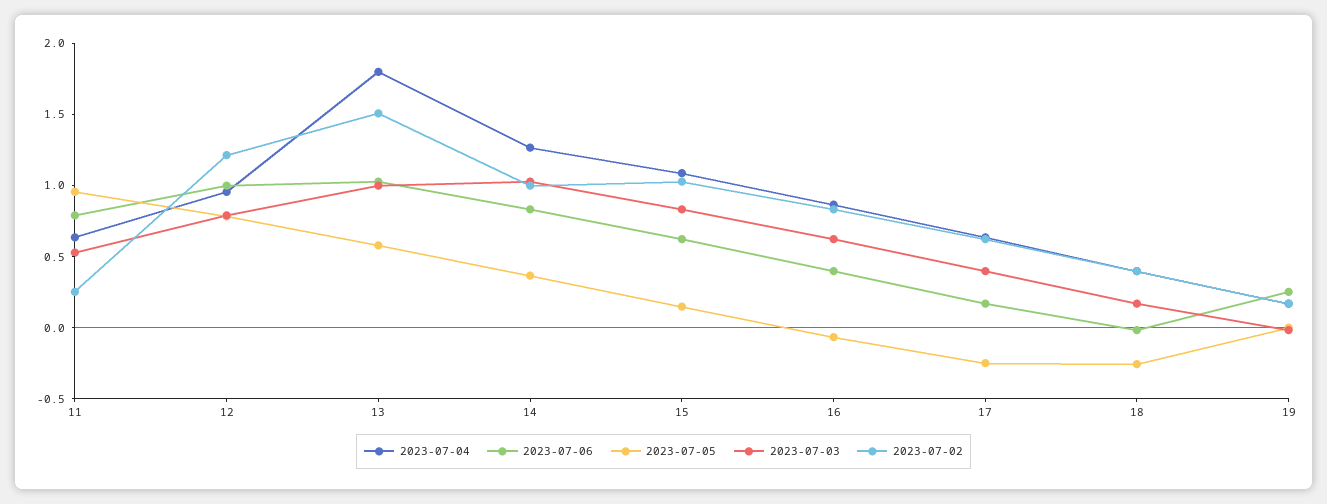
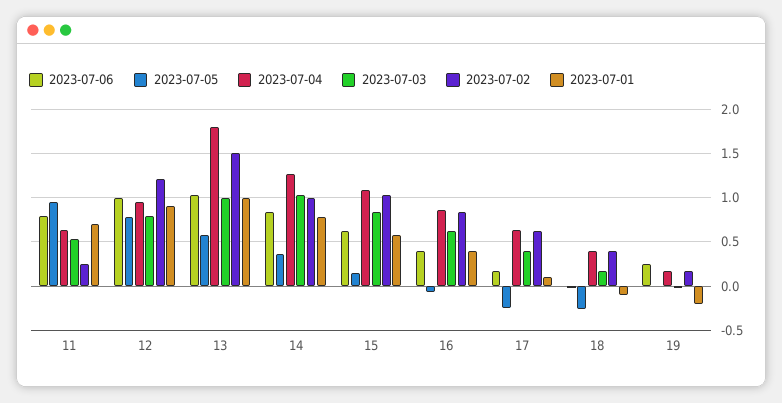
  {
    "2023-07-04": {
      "11": 0.6,
      "12": 1,
      "13": 1.8,
      "14": 1.3,
      "15": 1.1,
      "16": 0.9,
      "17": 0.6,
      "18": 0.4,
      "19": 0.2
    },
    "2023-07-06": {
      "11": 0.8,
      "12": 1,
      "13": 1,
      "14": 0.8,
      "15": 0.6,
      "16": 0.4,
      "17": 0.2,
      "18": 0,
      "19": 0.3
    },
    "2023-07-05": {
      "11": 1,
      "12": 0.8,
      "13": 0.6,
      "14": 0.4,
      "15": 0.1,
      "16": -0.1,
      "17": -0.2,
      "18": -0.3,
      "19": 0
    },
    "2023-07-03": {
      "11": 0.5,
      "12": 0.8,
      "13": 1,
      "14": 1,
      "15": 0.8,
      "16": 0.6,
      "17": 0.4,
      "18": 0.2,
      "19": 0
    },
    "2023-07-02": {
      "11": 0.3,
      "12": 1.2,
      "13": 1.5,
      "14": 1,
      "15": 1,
      "16": 0.8,
      "17": 0.6,
      "18": 0.4,
      "19": 0.2
-   }
+   },
+   "2023-07-01": {
+     "11": 0.7,
+     "12": 0.9,
+     "13": 1,
+     "14": 0.8,
+     "15": 0.6,
+     "16": 0.4,
+     "17": 0.1,
+     "18": -0.1,
+     "19": -0.2
+   }
  }

